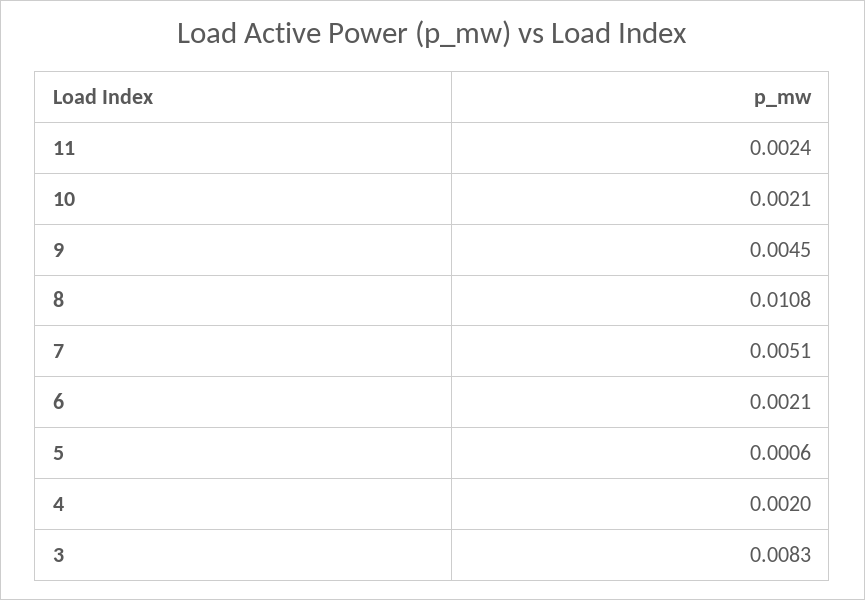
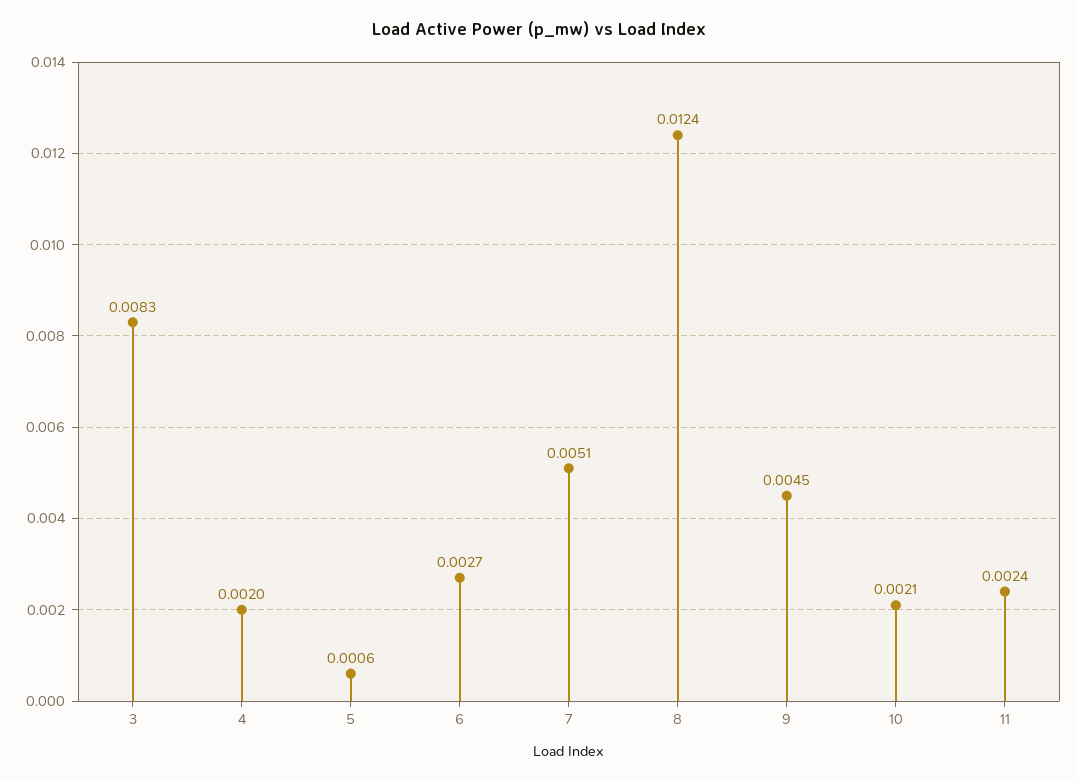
  {
    "11": 0.0024,
    "10": 0.0021,
    "9": 0.0045,
-   "8": 0.0108,
+   "8": 0.0124,
    "7": 0.0051,
-   "6": 0.0021,
+   "6": 0.0027,
    "5": 0.0006,
    "4": 0.002,
    "3": 0.0083
  }

